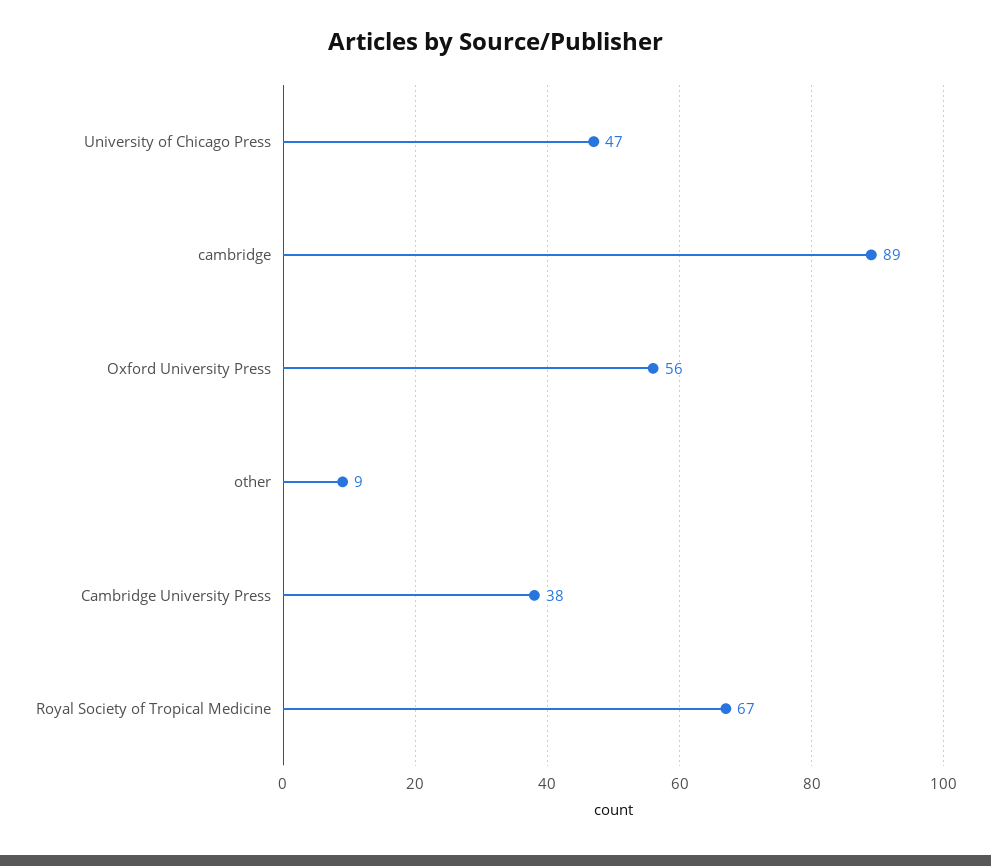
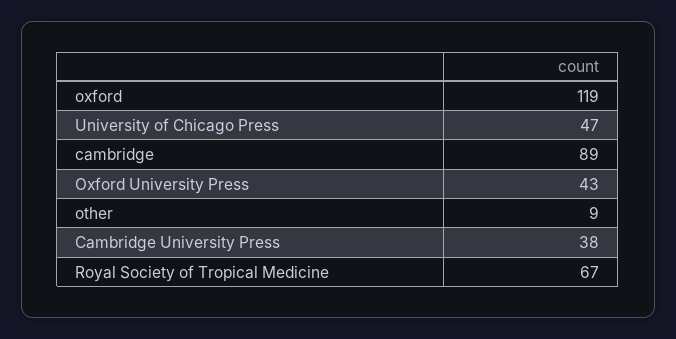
  {
    "University of Chicago Press": 47,
    "cambridge": 89,
-   "Oxford University Press": 56,
+   "Oxford University Press": 43,
    "other": 9,
    "Cambridge University Press": 38,
-   "Royal Society of Tropical Medicine": 67
+   "Royal Society of Tropical Medicine": 67,
+   "oxford": 119
  }

